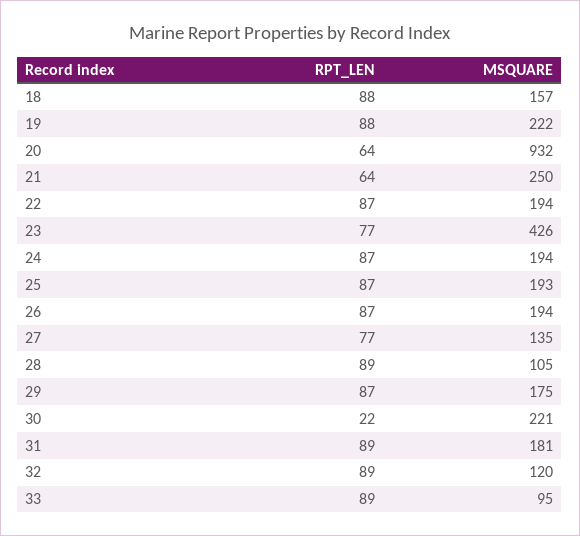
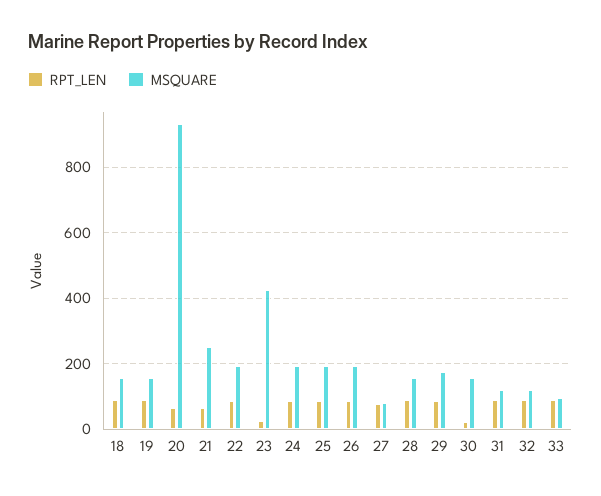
  {
    "RPT_LEN": {
      "18": 88,
      "19": 88,
      "20": 64,
      "21": 64,
      "22": 87,
-     "23": 77,
+     "23": 20,
      "24": 87,
      "25": 87,
      "26": 87,
      "27": 77,
      "28": 89,
      "29": 87,
      "30": 22,
      "31": 89,
      "32": 89,
      "33": 89
    },
    "MSQUARE": {
      "18": 157,
-     "19": 222,
+     "19": 160,
      "20": 932,
      "21": 250,
      "22": 194,
      "23": 426,
      "24": 194,
      "25": 193,
      "26": 194,
-     "27": 135,
+     "27": 80,
-     "28": 105,
+     "28": 160,
      "29": 175,
-     "30": 221,
+     "30": 160,
-     "31": 181,
+     "31": 120,
      "32": 120,
      "33": 95
    }
  }

